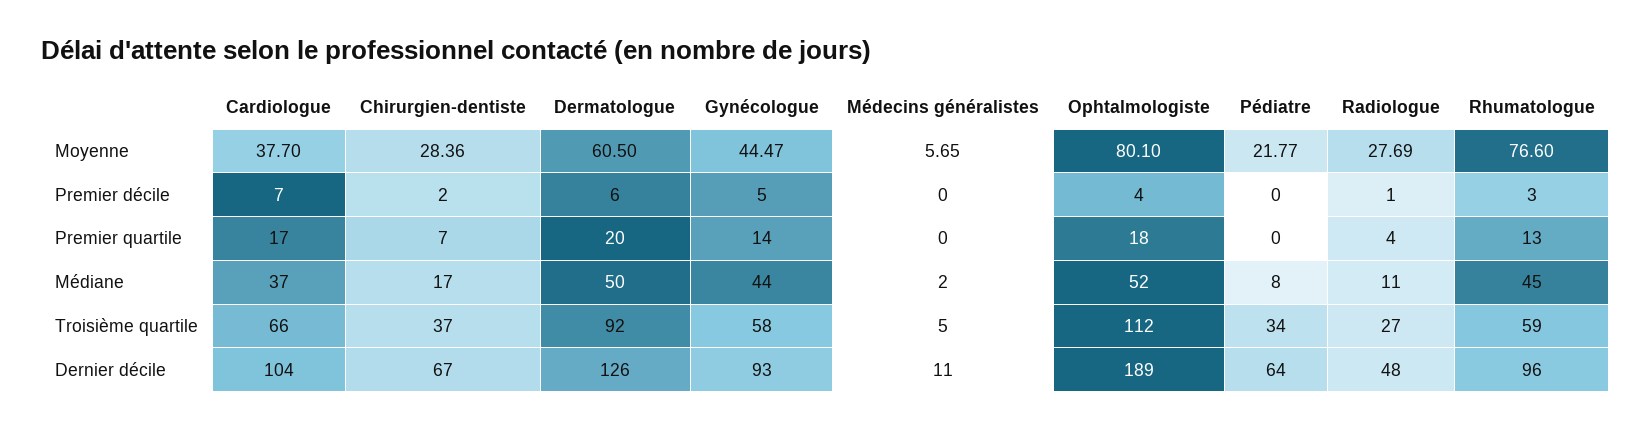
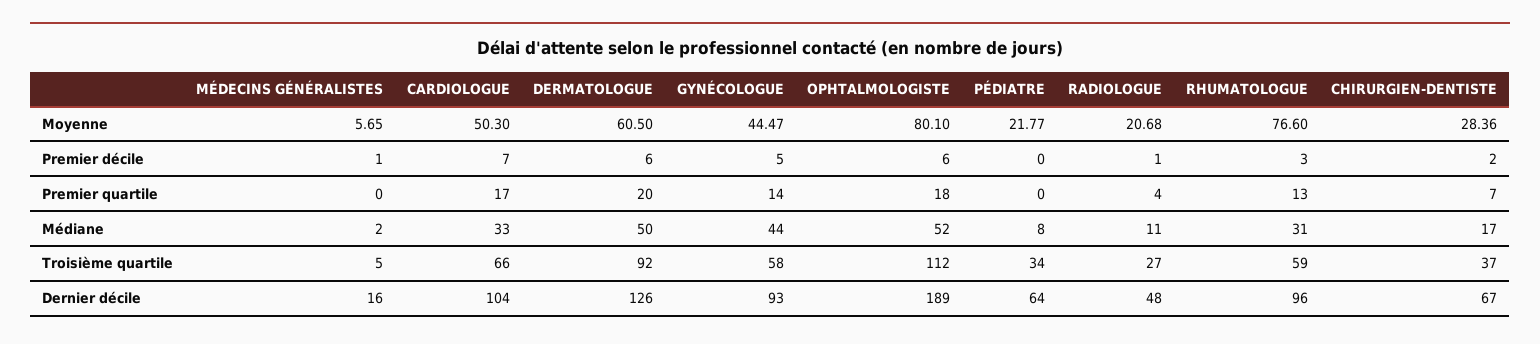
  {
    "Cardiologue": {
-     "Moyenne": 37.7,
+     "Moyenne": 50.3,
      "Premier décile": 7,
      "Premier quartile": 17,
-     "Médiane": 37,
+     "Médiane": 33,
      "Troisième quartile": 66,
      "Dernier décile": 104
    },
    "Chirurgien-dentiste": {
      "Moyenne": 28.36,
      "Premier décile": 2,
      "Premier quartile": 7,
      "Médiane": 17,
      "Troisième quartile": 37,
      "Dernier décile": 67
    },
    "Dermatologue": {
      "Moyenne": 60.5,
      "Premier décile": 6,
      "Premier quartile": 20,
      "Médiane": 50,
      "Troisième quartile": 92,
      "Dernier décile": 126
    },
    "Gynécologue": {
      "Moyenne": 44.47,
      "Premier décile": 5,
      "Premier quartile": 14,
      "Médiane": 44,
      "Troisième quartile": 58,
      "Dernier décile": 93
    },
    "Médecins généralistes": {
      "Moyenne": 5.65,
-     "Premier décile": 0,
+     "Premier décile": 1,
      "Premier quartile": 0,
      "Médiane": 2,
      "Troisième quartile": 5,
-     "Dernier décile": 11
+     "Dernier décile": 16
    },
    "Ophtalmologiste": {
      "Moyenne": 80.1,
-     "Premier décile": 4,
+     "Premier décile": 6,
      "Premier quartile": 18,
      "Médiane": 52,
      "Troisième quartile": 112,
      "Dernier décile": 189
    },
    "Pédiatre": {
      "Moyenne": 21.77,
      "Premier décile": 0,
      "Premier quartile": 0,
      "Médiane": 8,
      "Troisième quartile": 34,
      "Dernier décile": 64
    },
    "Radiologue": {
-     "Moyenne": 27.69,
+     "Moyenne": 20.68,
      "Premier décile": 1,
      "Premier quartile": 4,
      "Médiane": 11,
      "Troisième quartile": 27,
      "Dernier décile": 48
    },
    "Rhumatologue": {
      "Moyenne": 76.6,
      "Premier décile": 3,
      "Premier quartile": 13,
-     "Médiane": 45,
+     "Médiane": 31,
      "Troisième quartile": 59,
      "Dernier décile": 96
    }
  }

